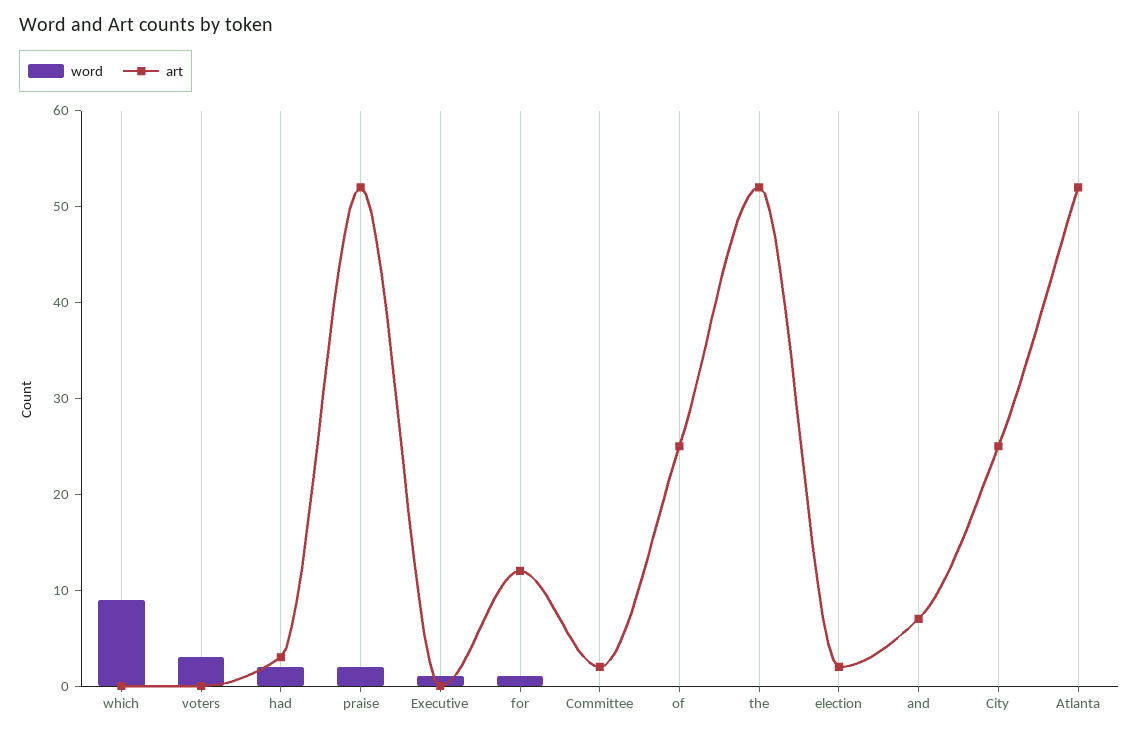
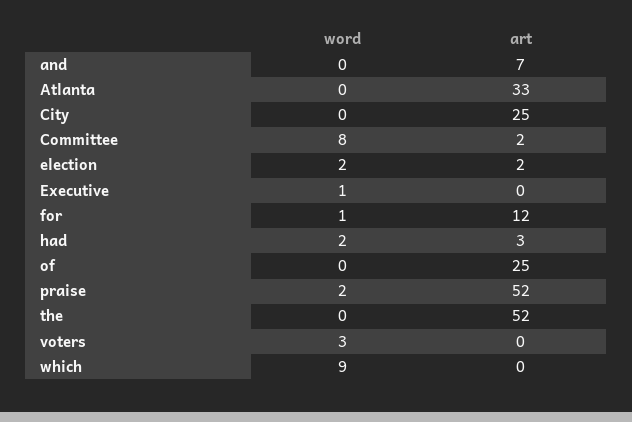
  {
    "word": {
      "which": 9,
      "voters": 3,
      "had": 2,
      "praise": 2,
      "Executive": 1,
      "for": 1,
-     "Committee": 0,
+     "Committee": 8,
      "of": 0,
      "the": 0,
-     "election": 0,
+     "election": 2,
      "and": 0,
      "City": 0,
      "Atlanta": 0
    },
    "art": {
      "which": 0,
      "voters": 0,
      "had": 3,
      "praise": 52,
      "Executive": 0,
      "for": 12,
      "Committee": 2,
      "of": 25,
      "the": 52,
      "election": 2,
      "and": 7,
      "City": 25,
-     "Atlanta": 52
+     "Atlanta": 33
    }
  }

